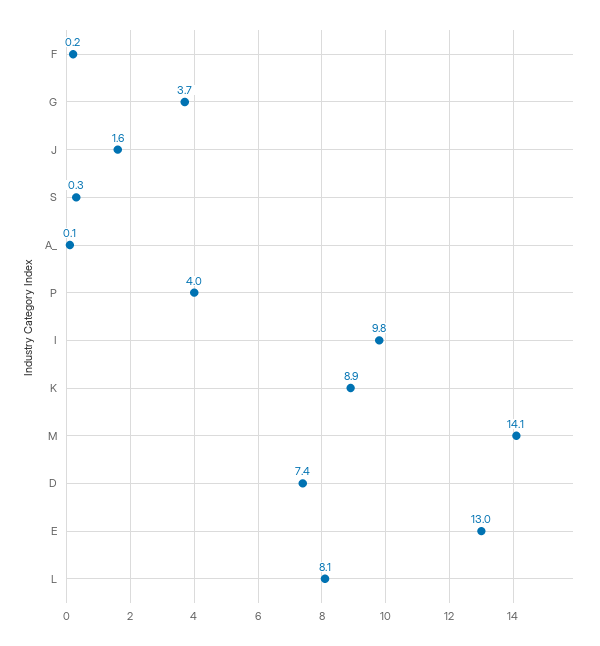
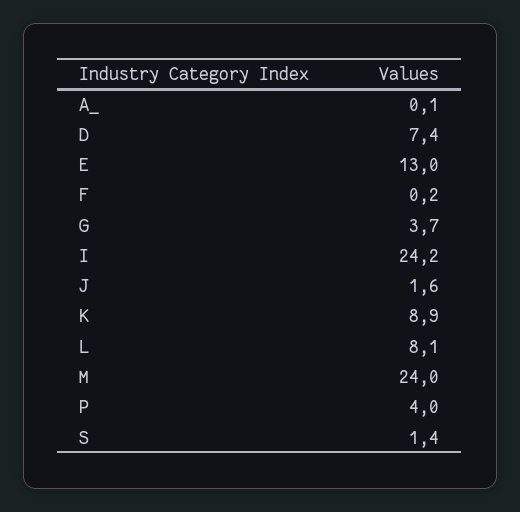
  {
    "F": 0.2,
    "G": 3.7,
    "J": 1.6,
-   "S": 0.3,
+   "S": 1.4,
    "A_": 0.1,
    "P": 4,
-   "I": 9.8,
+   "I": 24.2,
    "K": 8.9,
-   "M": 14.1,
+   "M": 24,
    "D": 7.4,
    "E": 13,
    "L": 8.1
  }

